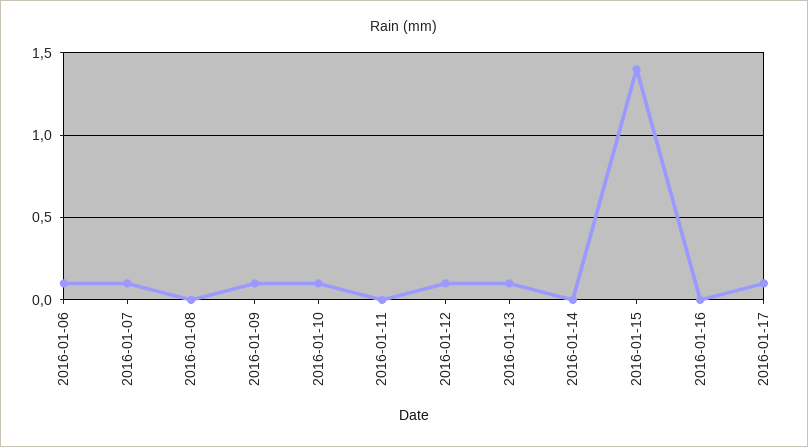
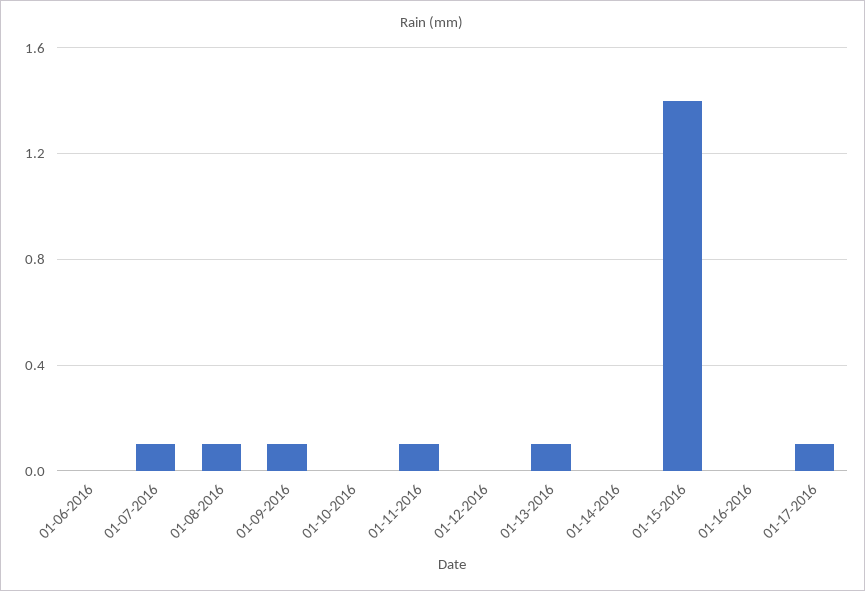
  {
-   "2016-01-06": 0.1,
+   "2016-01-06": 0,
    "2016-01-07": 0.1,
-   "2016-01-08": 0,
+   "2016-01-08": 0.1,
    "2016-01-09": 0.1,
-   "2016-01-10": 0.1,
+   "2016-01-10": 0,
-   "2016-01-11": 0,
+   "2016-01-11": 0.1,
-   "2016-01-12": 0.1,
+   "2016-01-12": 0,
    "2016-01-13": 0.1,
    "2016-01-14": 0,
    "2016-01-15": 1.4,
    "2016-01-16": 0,
    "2016-01-17": 0.1
  }

